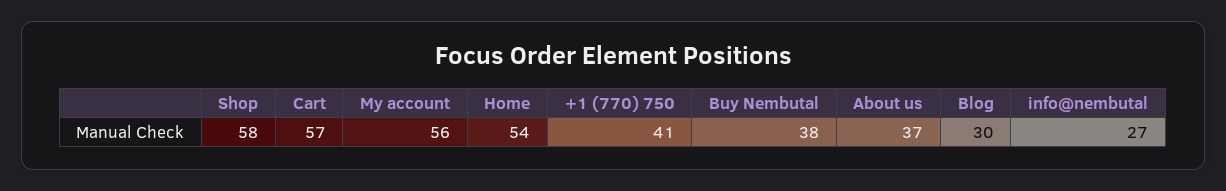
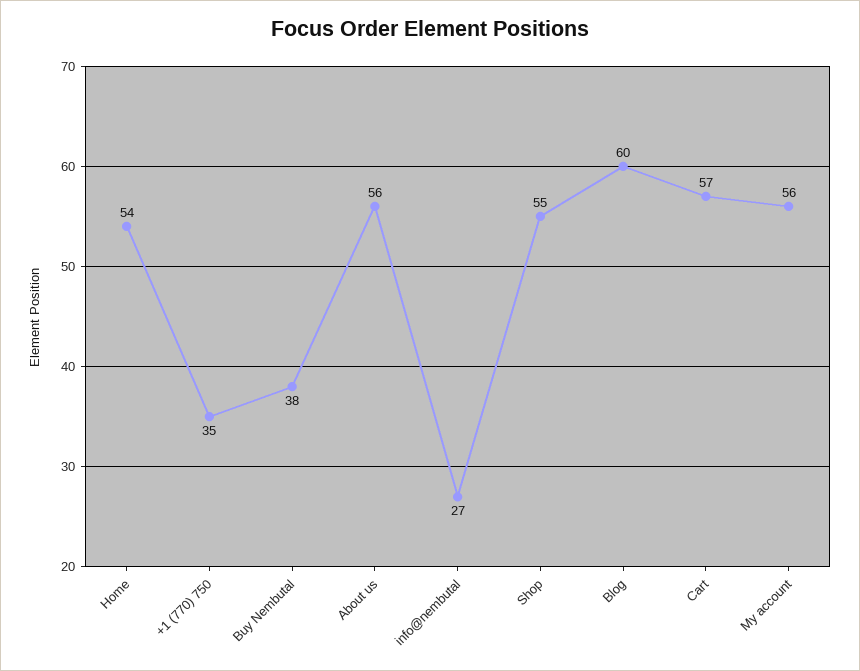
  {
-   "Shop": 58,
+   "Shop": 55,
    "Cart": 57,
    "My account": 56,
    "Home": 54,
-   "+1 (770) 750": 41,
+   "+1 (770) 750": 35,
    "Buy Nembutal": 38,
-   "About us": 37,
+   "About us": 56,
-   "Blog": 30,
+   "Blog": 60,
    "info@nembutal": 27
  }

